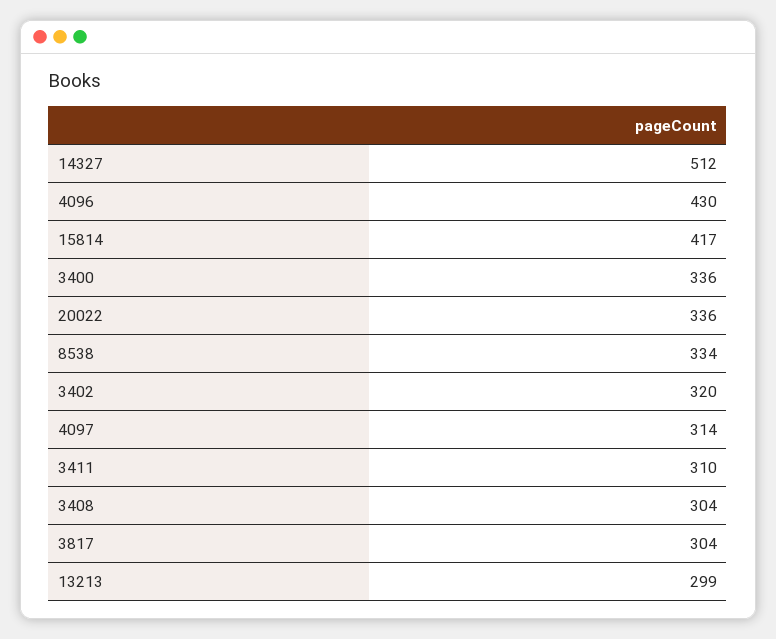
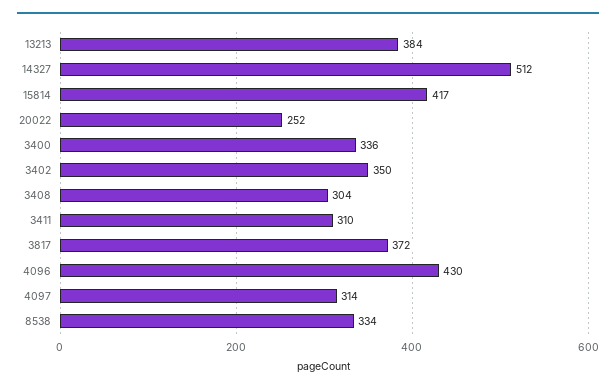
  {
    "14327": 512,
    "4096": 430,
    "15814": 417,
    "3400": 336,
-   "20022": 336,
+   "20022": 252,
    "8538": 334,
-   "3402": 320,
+   "3402": 350,
    "4097": 314,
    "3411": 310,
    "3408": 304,
-   "3817": 304,
+   "3817": 372,
-   "13213": 299
+   "13213": 384
  }

